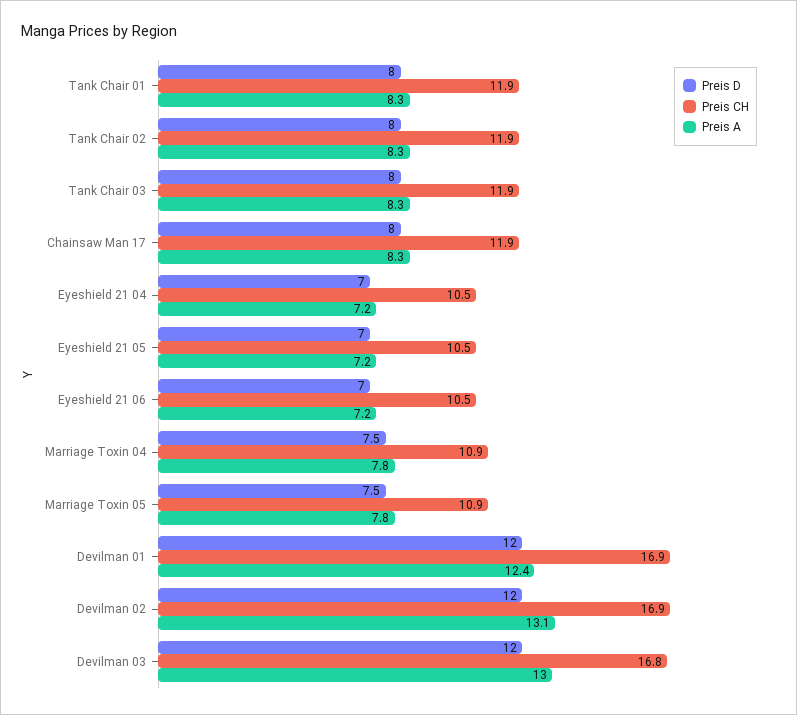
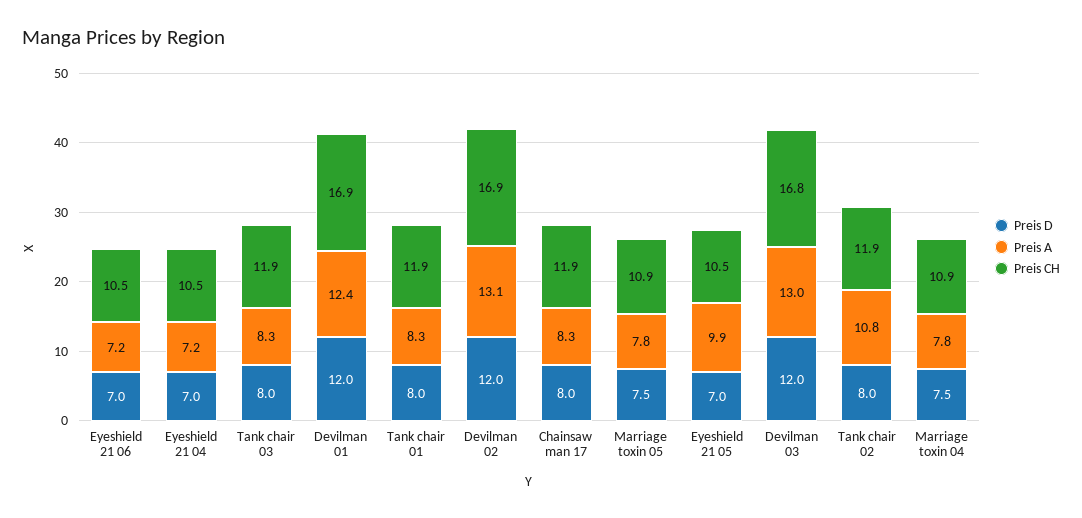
  {
    "Preis D": {
      "Tank Chair 01": 8,
      "Tank Chair 02": 8,
      "Tank Chair 03": 8,
      "Chainsaw Man 17": 8,
      "Eyeshield 21 04": 7,
      "Eyeshield 21 05": 7,
      "Eyeshield 21 06": 7,
      "Marriage Toxin 04": 7.5,
      "Marriage Toxin 05": 7.5,
      "Devilman 01": 12,
      "Devilman 02": 12,
      "Devilman 03": 12
    },
    "Preis CH": {
      "Tank Chair 01": 11.9,
      "Tank Chair 02": 11.9,
      "Tank Chair 03": 11.9,
      "Chainsaw Man 17": 11.9,
      "Eyeshield 21 04": 10.5,
      "Eyeshield 21 05": 10.5,
      "Eyeshield 21 06": 10.5,
      "Marriage Toxin 04": 10.9,
      "Marriage Toxin 05": 10.9,
      "Devilman 01": 16.9,
      "Devilman 02": 16.9,
      "Devilman 03": 16.8
    },
    "Preis A": {
      "Tank Chair 01": 8.3,
-     "Tank Chair 02": 8.3,
+     "Tank Chair 02": 10.8,
      "Tank Chair 03": 8.3,
      "Chainsaw Man 17": 8.3,
      "Eyeshield 21 04": 7.2,
-     "Eyeshield 21 05": 7.2,
+     "Eyeshield 21 05": 9.9,
      "Eyeshield 21 06": 7.2,
      "Marriage Toxin 04": 7.8,
      "Marriage Toxin 05": 7.8,
      "Devilman 01": 12.4,
      "Devilman 02": 13.1,
      "Devilman 03": 13
    }
  }

